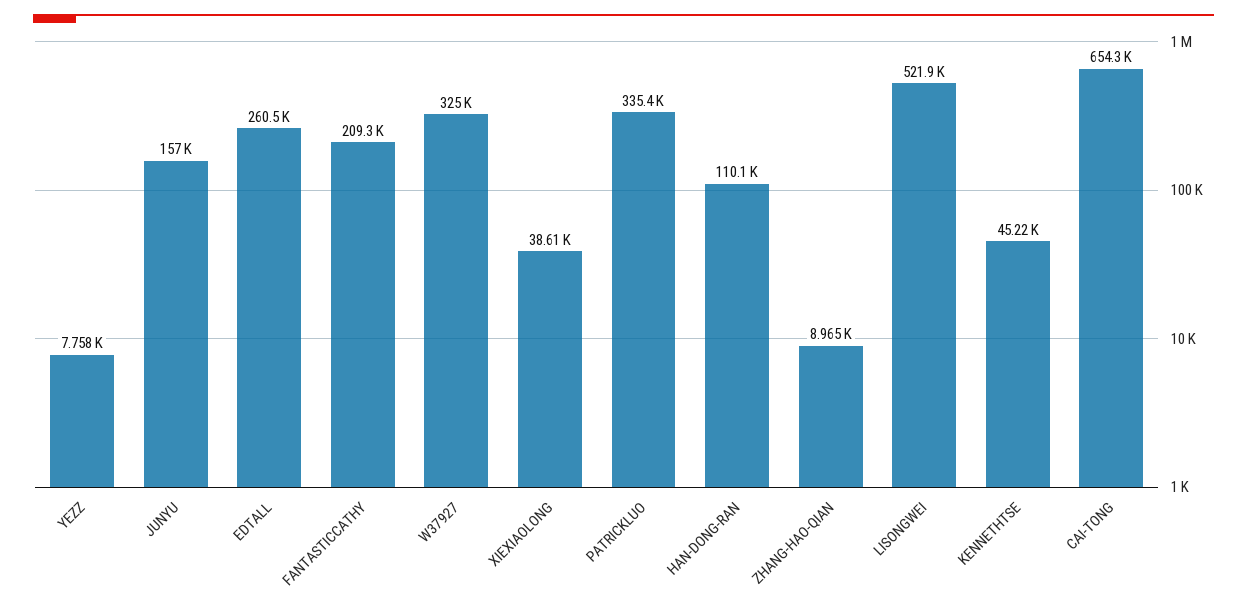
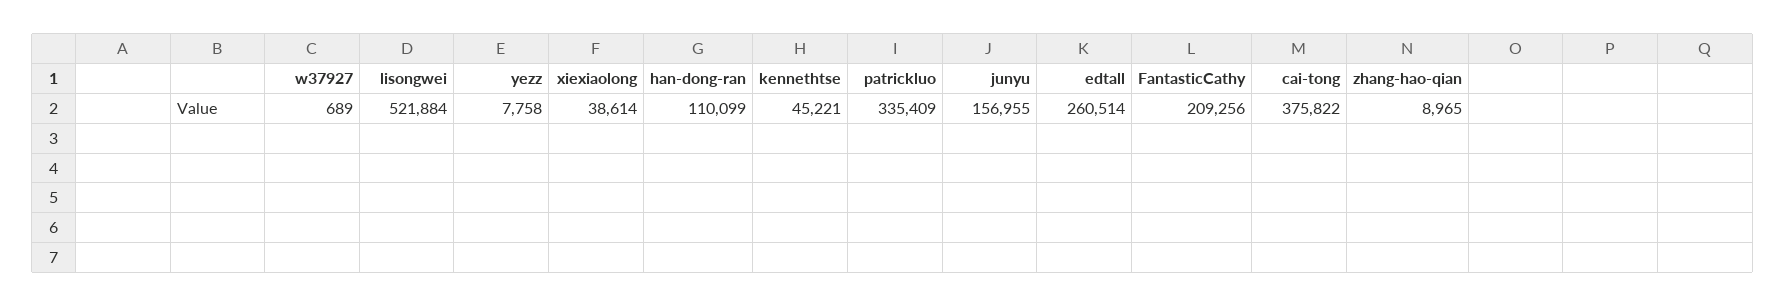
  {
    "YEZZ": 7758,
    "JUNYU": 156955,
    "EDTALL": 260514,
    "FANTASTICCATHY": 209256,
-   "W37927": 325000,
+   "W37927": 689,
    "XIEXIAOLONG": 38614,
    "PATRICKLUO": 335409,
    "HAN-DONG-RAN": 110099,
    "ZHANG-HAO-QIAN": 8965,
    "LISONGWEI": 521884,
    "KENNETHTSE": 45221,
-   "CAI-TONG": 654300
+   "CAI-TONG": 375822
  }

